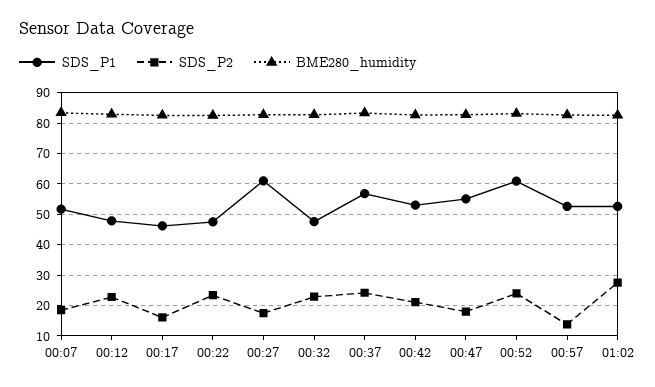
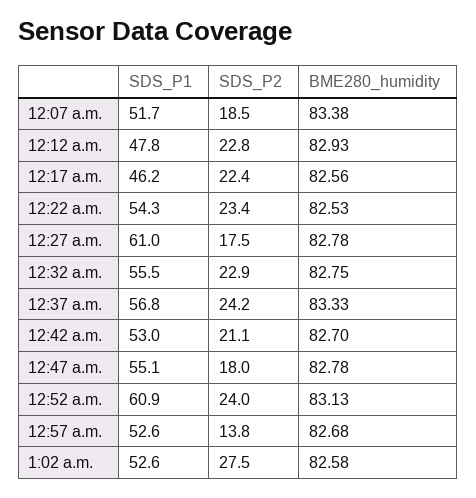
  {
    "SDS_P1": {
      "00:07": 51.7,
      "00:12": 47.8,
      "00:17": 46.2,
-     "00:22": 48,
+     "00:22": 54.3,
      "00:27": 61,
-     "00:32": 48,
+     "00:32": 55.5,
      "00:37": 56.8,
      "00:42": 53,
      "00:47": 55.1,
      "00:52": 60.9,
      "00:57": 52.6,
      "01:02": 52.6
    },
    "SDS_P2": {
      "00:07": 18.5,
      "00:12": 22.8,
-     "00:17": 16,
+     "00:17": 22.4,
      "00:22": 23.4,
      "00:27": 17.5,
      "00:32": 22.9,
      "00:37": 24.2,
      "00:42": 21.1,
      "00:47": 18,
      "00:52": 24,
      "00:57": 13.8,
      "01:02": 27.5
    },
    "BME280_humidity": {
      "00:07": 83.38,
      "00:12": 82.93,
      "00:17": 82.56,
      "00:22": 82.53,
      "00:27": 82.78,
      "00:32": 82.75,
      "00:37": 83.33,
      "00:42": 82.7,
      "00:47": 82.78,
      "00:52": 83.13,
      "00:57": 82.68,
      "01:02": 82.58
    }
  }

